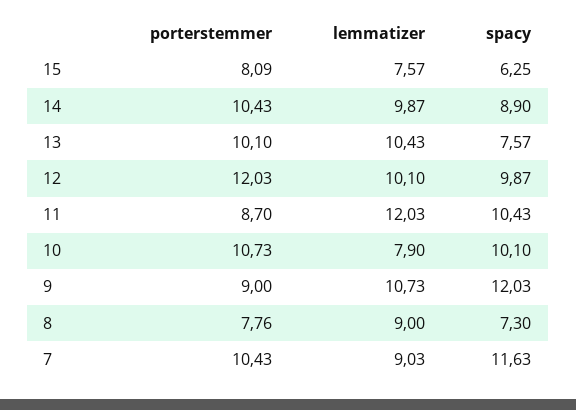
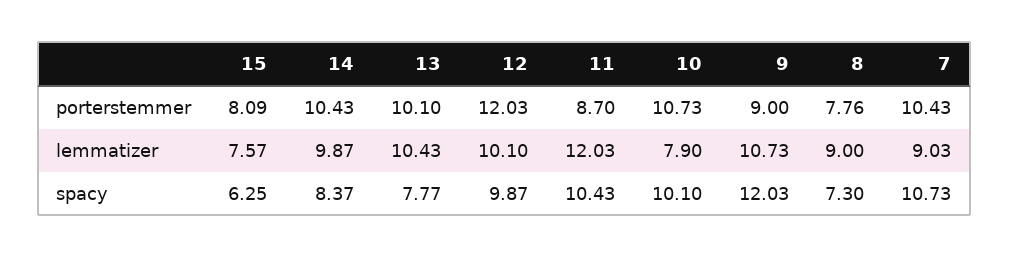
  {
    "porterstemmer": {
      "15": 8.09,
      "14": 10.43,
      "13": 10.1,
      "12": 12.03,
      "11": 8.7,
      "10": 10.73,
      "9": 9,
      "8": 7.76,
      "7": 10.43
    },
    "lemmatizer": {
      "15": 7.57,
      "14": 9.87,
      "13": 10.43,
      "12": 10.1,
      "11": 12.03,
      "10": 7.9,
      "9": 10.73,
      "8": 9,
      "7": 9.03
    },
    "spacy": {
      "15": 6.25,
-     "14": 8.9,
+     "14": 8.37,
-     "13": 7.57,
+     "13": 7.77,
      "12": 9.87,
      "11": 10.43,
      "10": 10.1,
      "9": 12.03,
      "8": 7.3,
-     "7": 11.63
+     "7": 10.73
    }
  }

